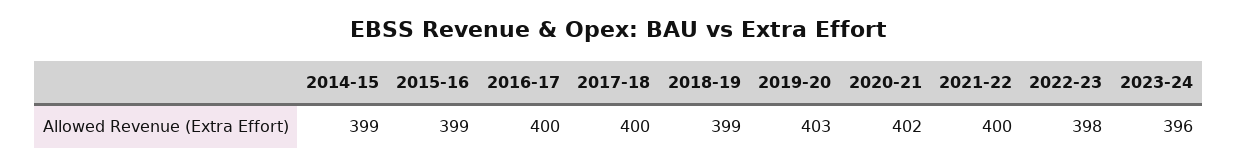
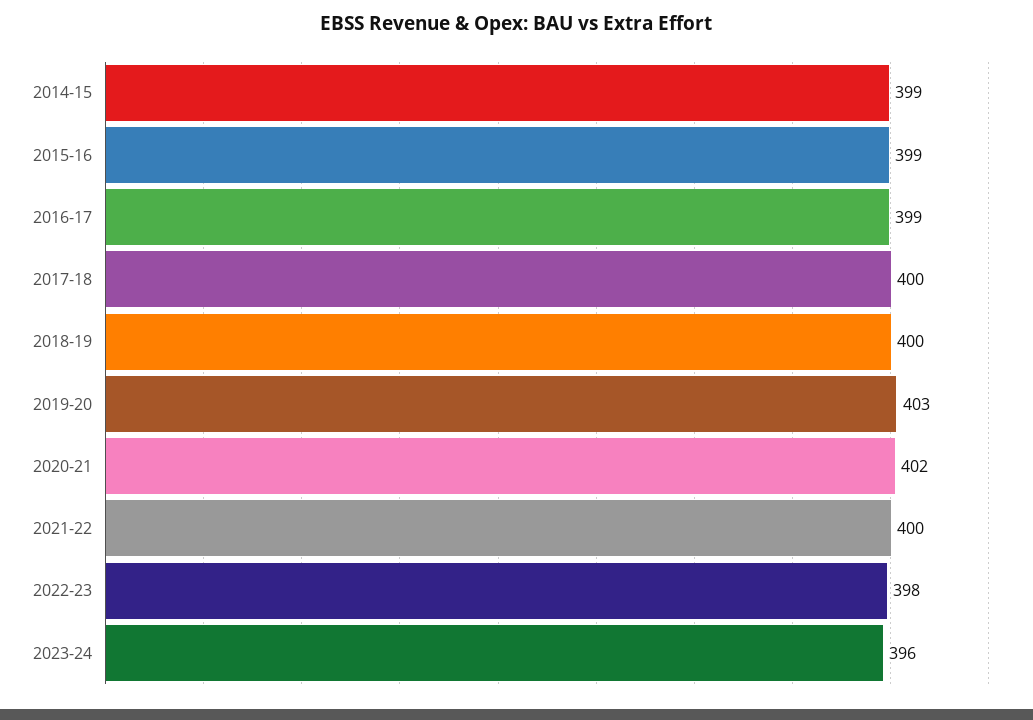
  {
    "2014-15": 399,
    "2015-16": 399,
-   "2016-17": 400,
+   "2016-17": 399,
    "2017-18": 400,
-   "2018-19": 399,
+   "2018-19": 400,
    "2019-20": 403,
    "2020-21": 402,
    "2021-22": 400,
    "2022-23": 398,
    "2023-24": 396
  }

